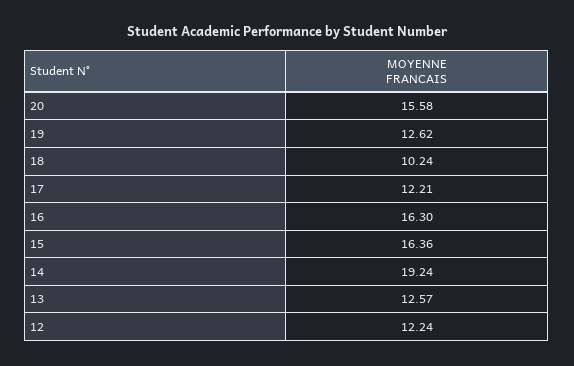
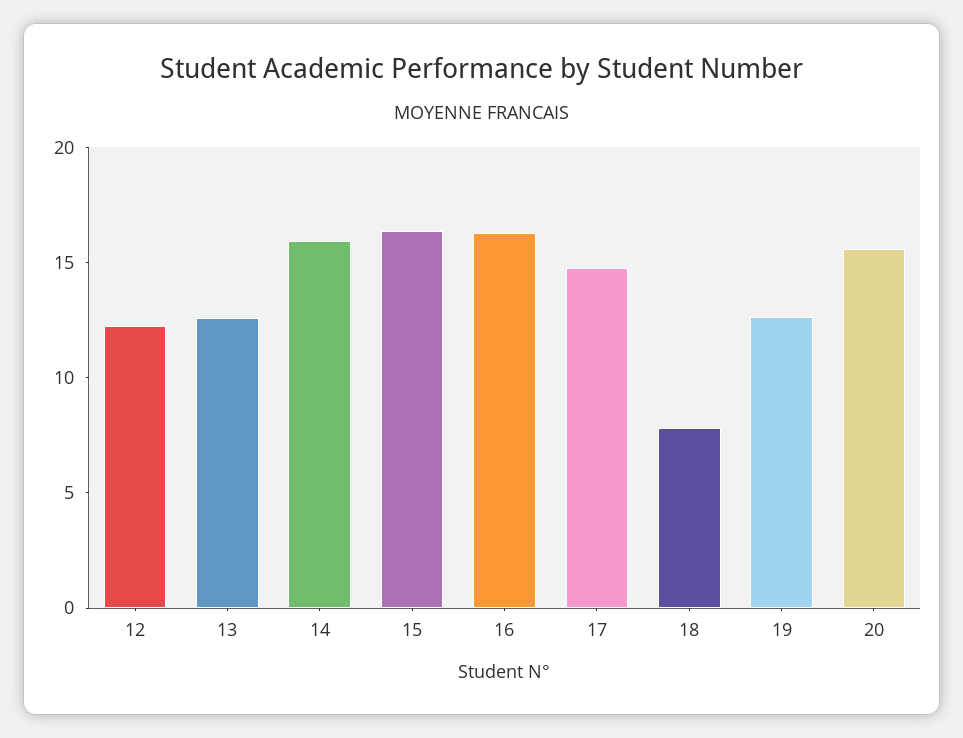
  {
    "20": 15.58,
    "19": 12.62,
-   "18": 10.24,
+   "18": 8,
-   "17": 12.21,
+   "17": 15,
    "16": 16.3,
    "15": 16.36,
-   "14": 19.24,
+   "14": 16,
    "13": 12.57,
    "12": 12.24
  }

